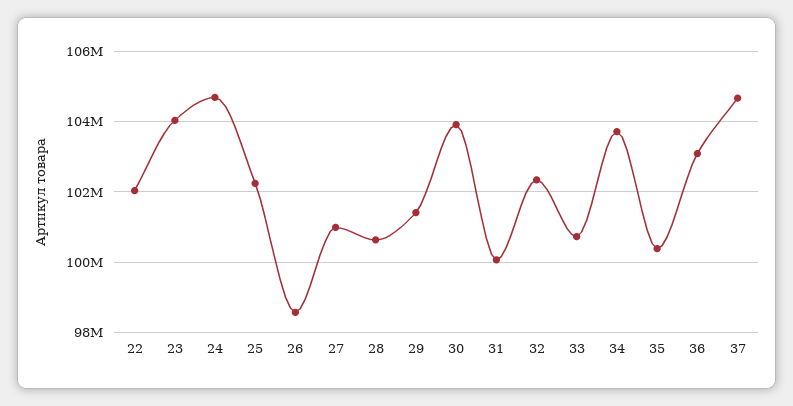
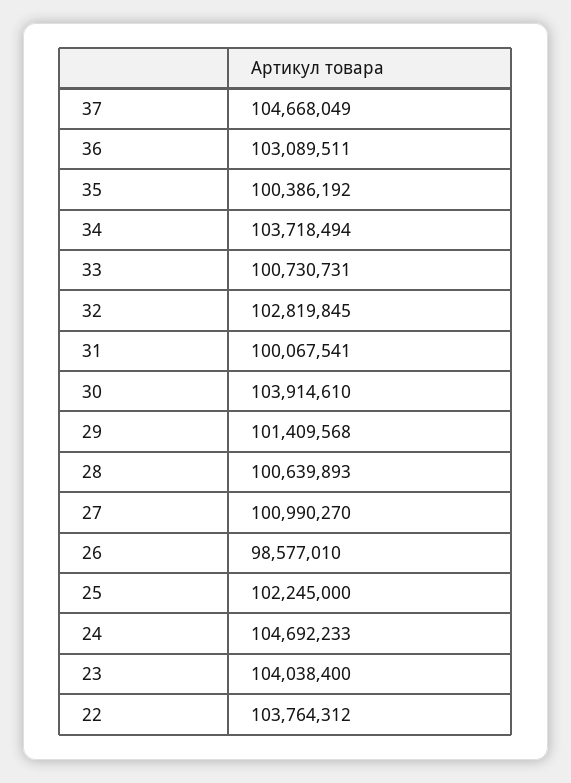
  {
-   "22": 102000000,
+   "22": 103764312,
    "23": 104038400,
    "24": 104692233,
    "25": 102245000,
    "26": 98577010,
    "27": 100990270,
    "28": 100639893,
    "29": 101409568,
    "30": 103914610,
    "31": 100067541,
-   "32": 102400000,
+   "32": 102819845,
    "33": 100730731,
    "34": 103718494,
    "35": 100386192,
    "36": 103089511,
    "37": 104668049
  }

